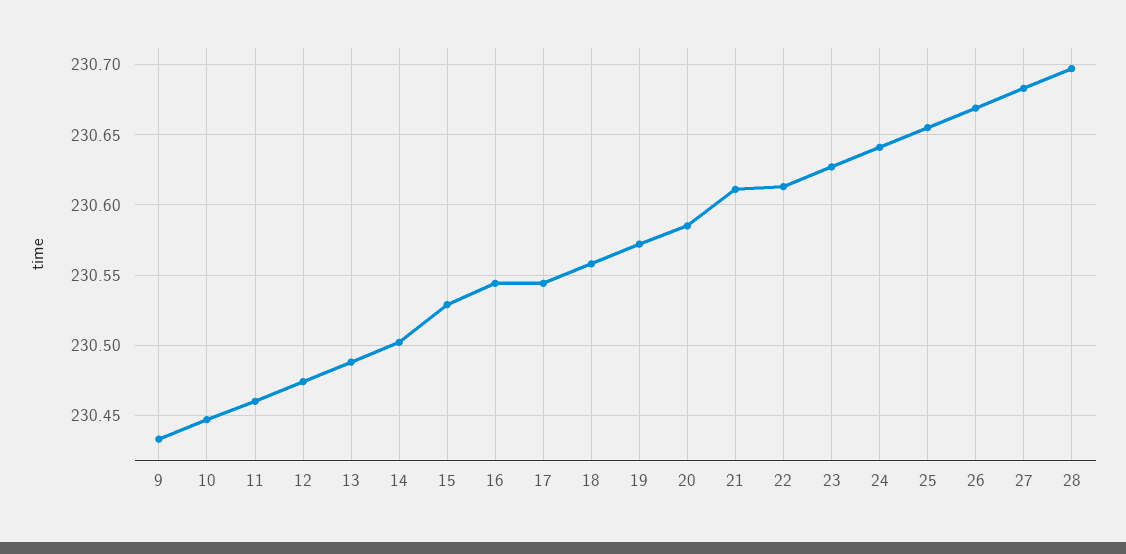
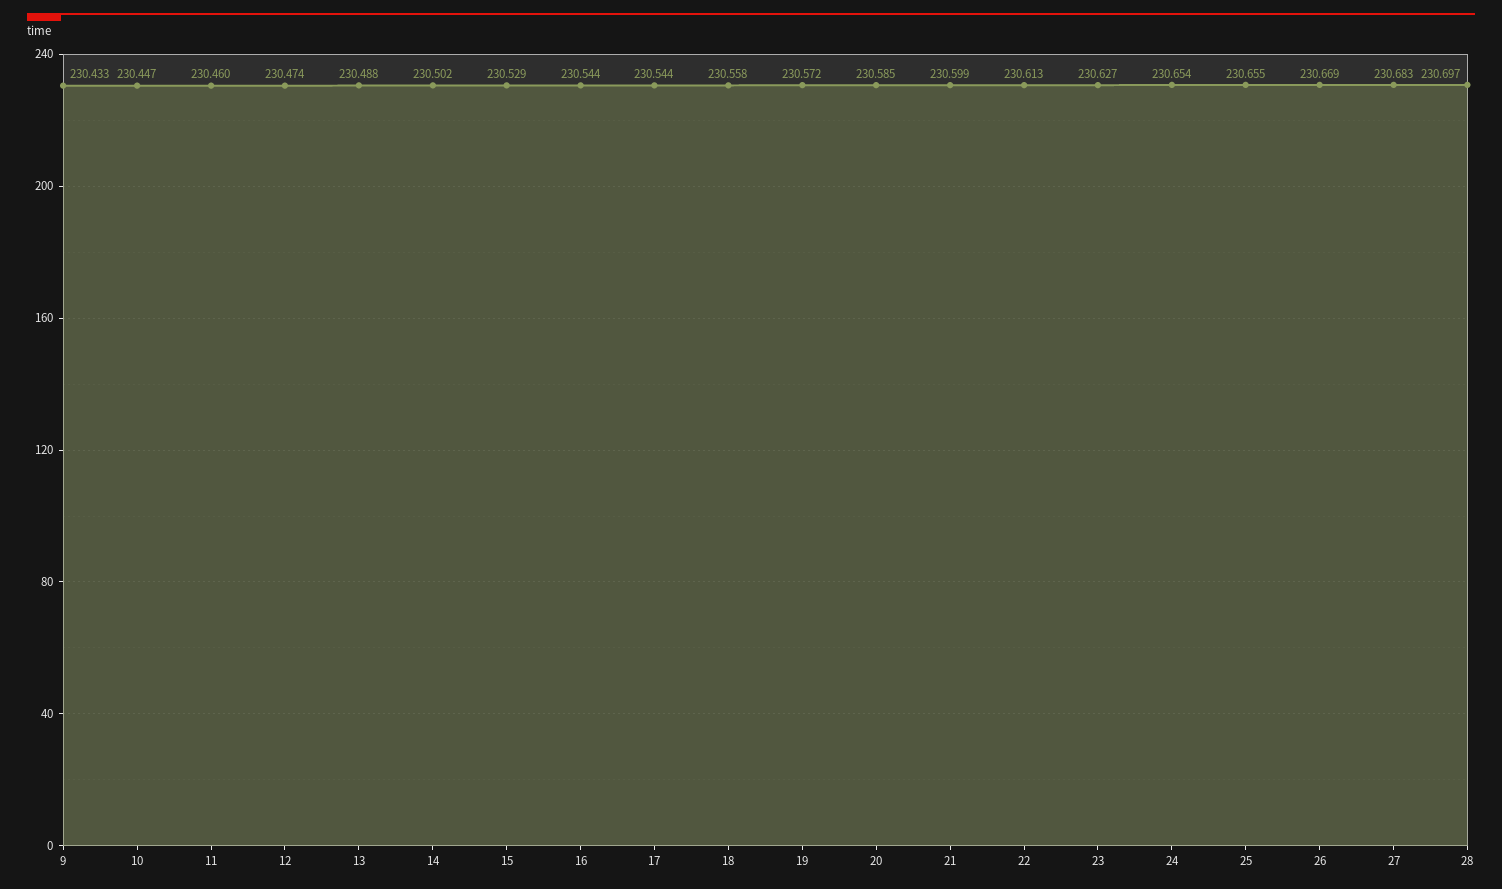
  {
    "9": 230.433,
    "10": 230.447,
    "11": 230.46,
    "12": 230.474,
    "13": 230.488,
    "14": 230.502,
    "15": 230.529,
    "16": 230.544,
    "17": 230.544,
    "18": 230.558,
    "19": 230.572,
    "20": 230.585,
-   "21": 230.61,
+   "21": 230.599,
    "22": 230.613,
    "23": 230.627,
-   "24": 230.64,
+   "24": 230.654,
    "25": 230.655,
    "26": 230.669,
    "27": 230.683,
    "28": 230.697
  }

